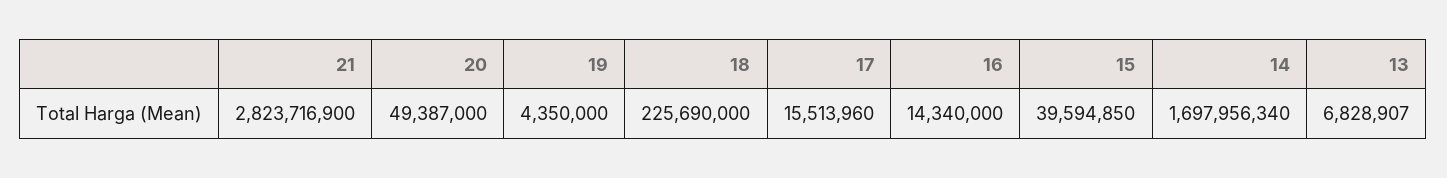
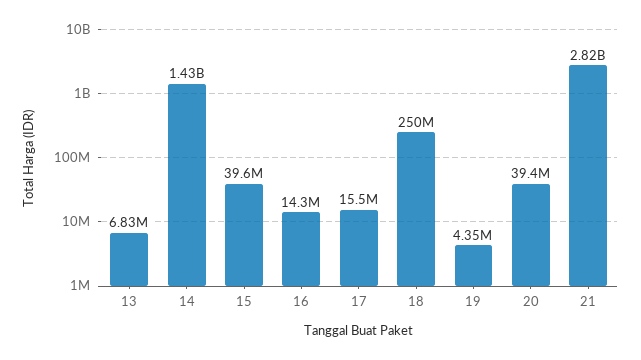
  {
    "21": 2823716900,
-   "20": 49387000,
+   "20": 39400000,
    "19": 4350000,
-   "18": 225690000,
+   "18": 250000000,
    "17": 15513960,
    "16": 14340000,
    "15": 39594850,
-   "14": 1697956340,
+   "14": 1430000000,
    "13": 6828907
  }

